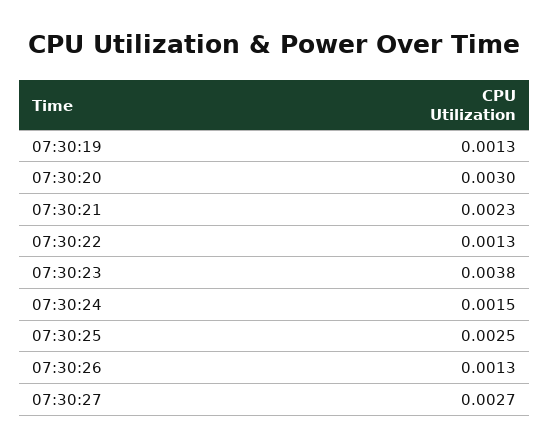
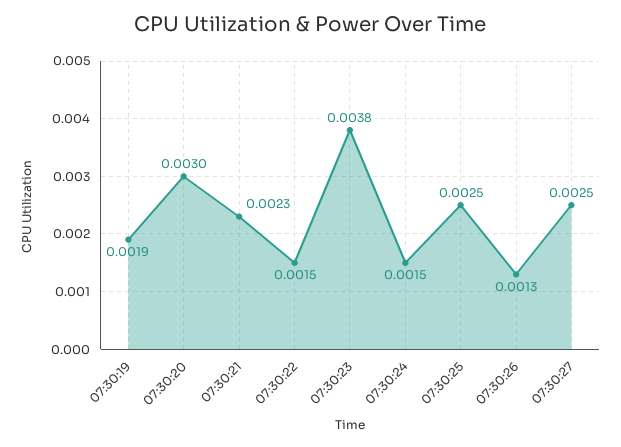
  {
-   "07:30:19": 0.0013,
+   "07:30:19": 0.0019,
    "07:30:20": 0.003,
    "07:30:21": 0.0023,
-   "07:30:22": 0.0013,
+   "07:30:22": 0.0015,
    "07:30:23": 0.0038,
    "07:30:24": 0.0015,
    "07:30:25": 0.0025,
    "07:30:26": 0.0013,
-   "07:30:27": 0.0027
+   "07:30:27": 0.0025
  }

